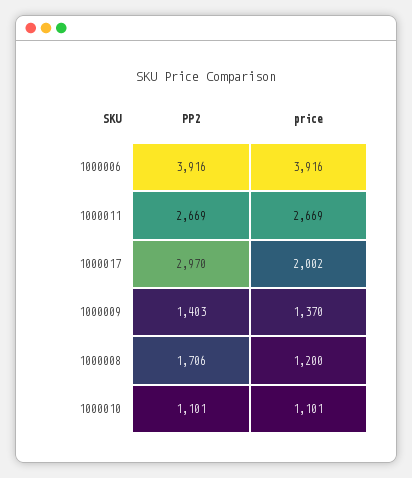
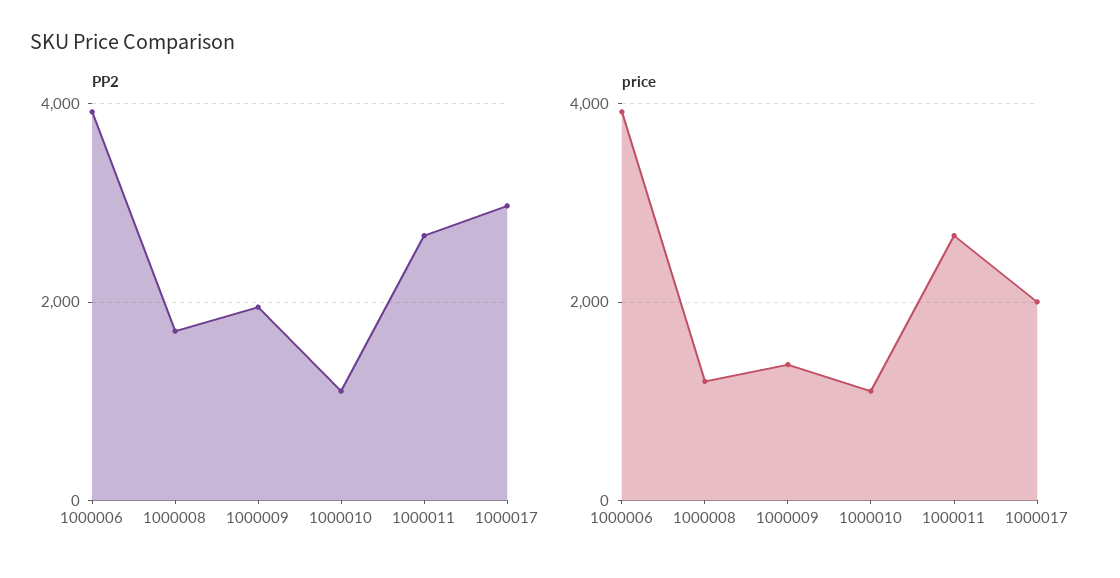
  {
    "PP2": {
      "1000006": 3916,
      "1000011": 2669,
      "1000017": 2970,
-     "1000009": 1403,
+     "1000009": 2000,
      "1000008": 1706,
      "1000010": 1101
    },
    "price": {
      "1000006": 3916,
      "1000011": 2669,
      "1000017": 2002,
      "1000009": 1370,
      "1000008": 1200,
      "1000010": 1101
    }
  }

